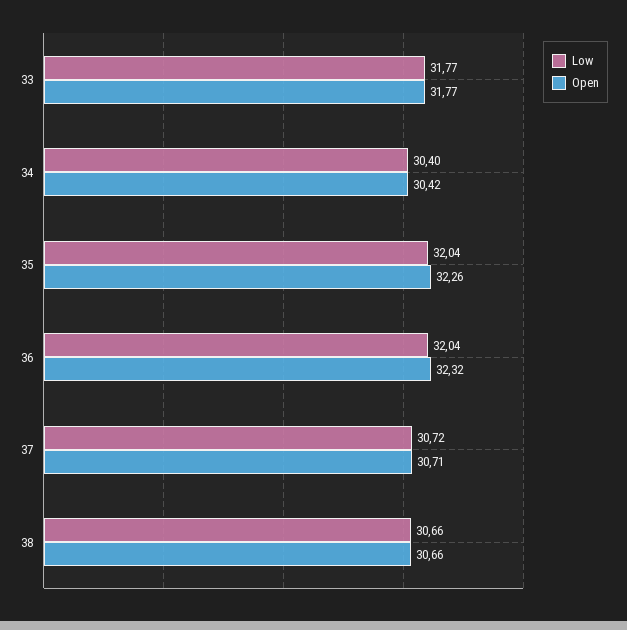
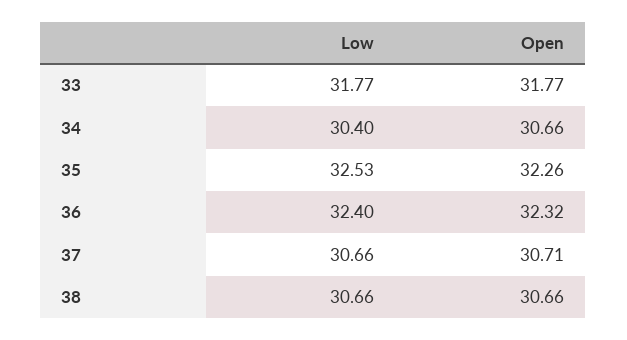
  {
    "Low": {
      "33": 31.77,
      "34": 30.4,
-     "35": 32.04,
+     "35": 32.53,
-     "36": 32.04,
+     "36": 32.4,
-     "37": 30.72,
+     "37": 30.66,
      "38": 30.66
    },
    "Open": {
      "33": 31.77,
-     "34": 30.42,
+     "34": 30.66,
      "35": 32.26,
      "36": 32.32,
      "37": 30.71,
      "38": 30.66
    }
  }

